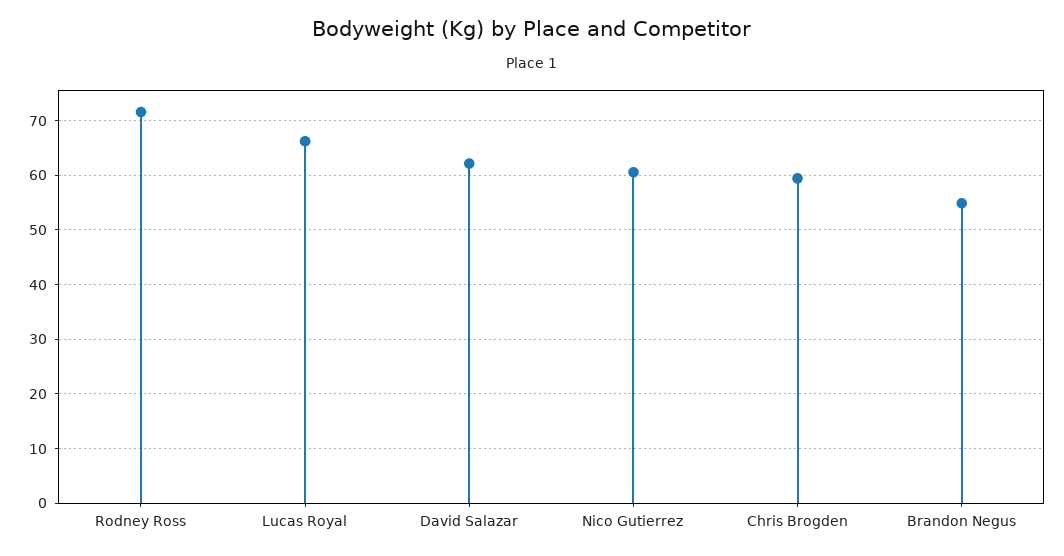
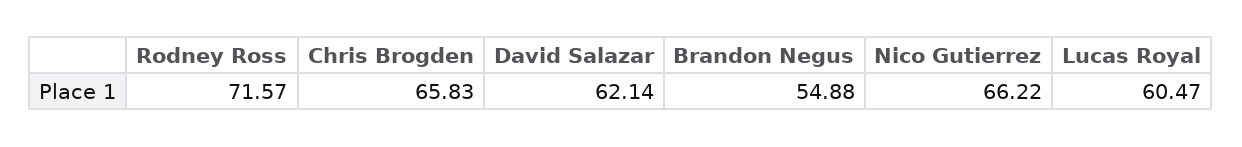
  {
    "Rodney Ross": 71.57,
-   "Lucas Royal": 66,
+   "Lucas Royal": 60.47,
    "David Salazar": 62.14,
-   "Nico Gutierrez": 60,
+   "Nico Gutierrez": 66.22,
-   "Chris Brogden": 60,
+   "Chris Brogden": 65.83,
    "Brandon Negus": 54.88
  }

